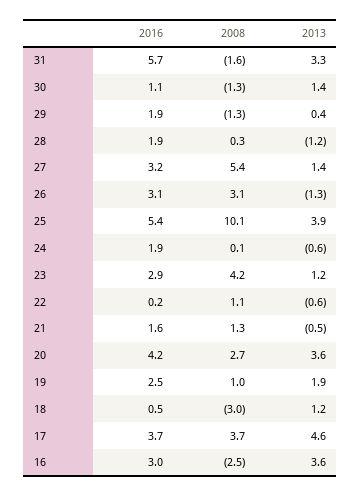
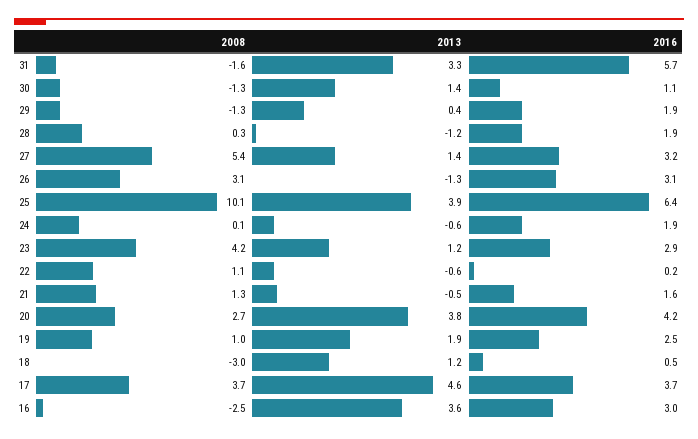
  {
    "2016": {
      "31": 5.7,
      "30": 1.1,
      "29": 1.9,
      "28": 1.9,
      "27": 3.2,
      "26": 3.1,
-     "25": 5.4,
+     "25": 6.4,
      "24": 1.9,
      "23": 2.9,
      "22": 0.2,
      "21": 1.6,
      "20": 4.2,
      "19": 2.5,
      "18": 0.5,
      "17": 3.7,
      "16": 3
    },
    "2008": {
      "31": -1.6,
      "30": -1.3,
      "29": -1.3,
      "28": 0.3,
      "27": 5.4,
      "26": 3.1,
      "25": 10.1,
      "24": 0.1,
      "23": 4.2,
      "22": 1.1,
      "21": 1.3,
      "20": 2.7,
      "19": 1,
      "18": -3,
      "17": 3.7,
      "16": -2.5
    },
    "2013": {
      "31": 3.3,
      "30": 1.4,
      "29": 0.4,
      "28": -1.2,
      "27": 1.4,
      "26": -1.3,
      "25": 3.9,
      "24": -0.6,
      "23": 1.2,
      "22": -0.6,
      "21": -0.5,
-     "20": 3.6,
+     "20": 3.8,
      "19": 1.9,
      "18": 1.2,
      "17": 4.6,
      "16": 3.6
    }
  }

